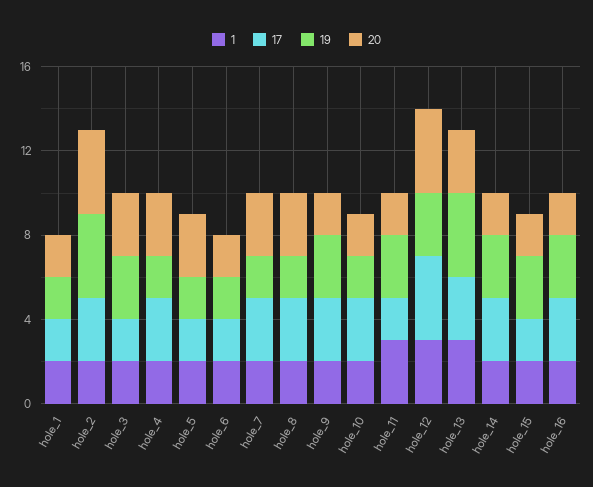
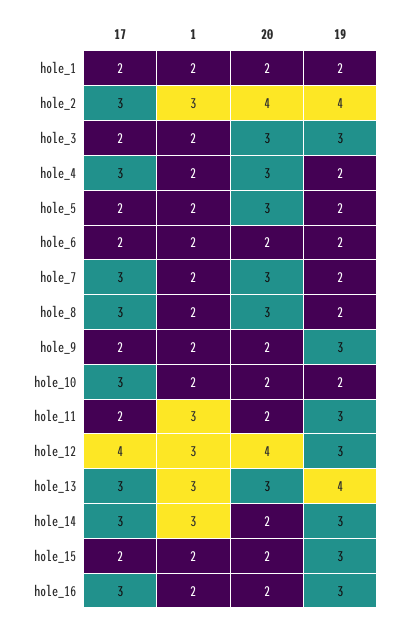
  {
    "1": {
      "hole_1": 2,
-     "hole_2": 2,
+     "hole_2": 3,
      "hole_3": 2,
      "hole_4": 2,
      "hole_5": 2,
      "hole_6": 2,
      "hole_7": 2,
      "hole_8": 2,
      "hole_9": 2,
      "hole_10": 2,
      "hole_11": 3,
      "hole_12": 3,
      "hole_13": 3,
-     "hole_14": 2,
+     "hole_14": 3,
      "hole_15": 2,
      "hole_16": 2
    },
    "17": {
      "hole_1": 2,
      "hole_2": 3,
      "hole_3": 2,
      "hole_4": 3,
      "hole_5": 2,
      "hole_6": 2,
      "hole_7": 3,
      "hole_8": 3,
-     "hole_9": 3,
+     "hole_9": 2,
      "hole_10": 3,
      "hole_11": 2,
      "hole_12": 4,
      "hole_13": 3,
      "hole_14": 3,
      "hole_15": 2,
      "hole_16": 3
    },
    "19": {
      "hole_1": 2,
      "hole_2": 4,
      "hole_3": 3,
      "hole_4": 2,
      "hole_5": 2,
      "hole_6": 2,
      "hole_7": 2,
      "hole_8": 2,
      "hole_9": 3,
      "hole_10": 2,
      "hole_11": 3,
      "hole_12": 3,
      "hole_13": 4,
      "hole_14": 3,
      "hole_15": 3,
      "hole_16": 3
    },
    "20": {
      "hole_1": 2,
      "hole_2": 4,
      "hole_3": 3,
      "hole_4": 3,
      "hole_5": 3,
      "hole_6": 2,
      "hole_7": 3,
      "hole_8": 3,
      "hole_9": 2,
      "hole_10": 2,
      "hole_11": 2,
      "hole_12": 4,
      "hole_13": 3,
      "hole_14": 2,
      "hole_15": 2,
      "hole_16": 2
    }
  }

